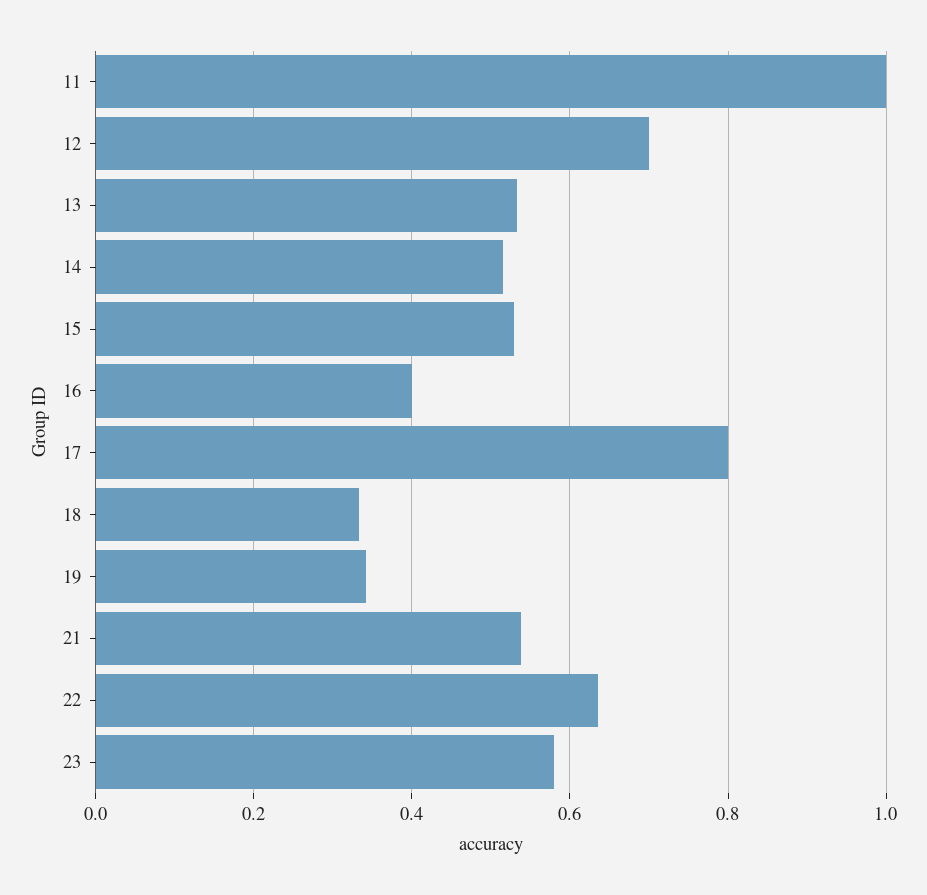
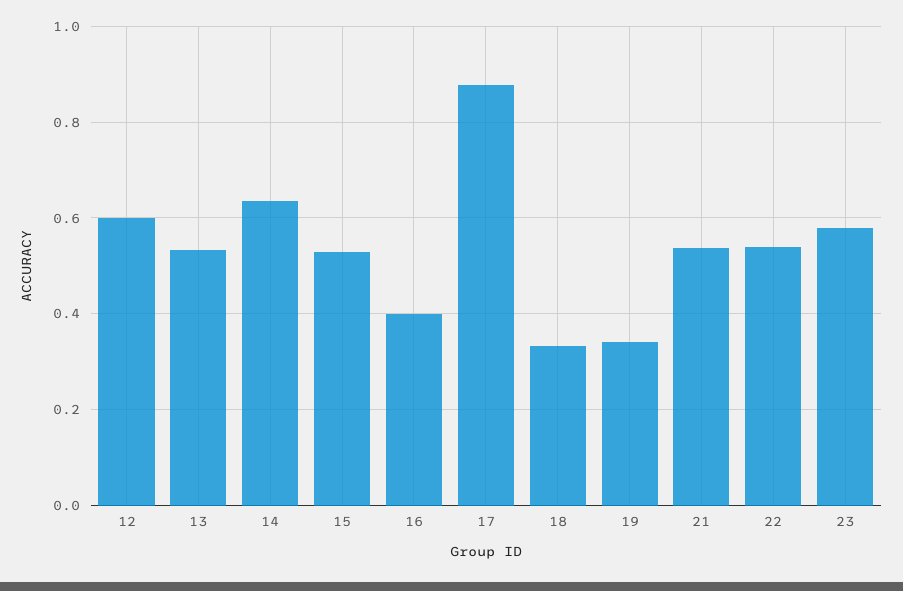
  {
-   "11": 1,
-   "12": 0.7,
+   "12": 0.6,
    "13": 0.54,
-   "14": 0.52,
+   "14": 0.64,
    "15": 0.52,
    "16": 0.4,
-   "17": 0.8,
+   "17": 0.88,
    "18": 0.34,
    "19": 0.34,
    "21": 0.54,
-   "22": 0.64,
+   "22": 0.54,
    "23": 0.58
  }

